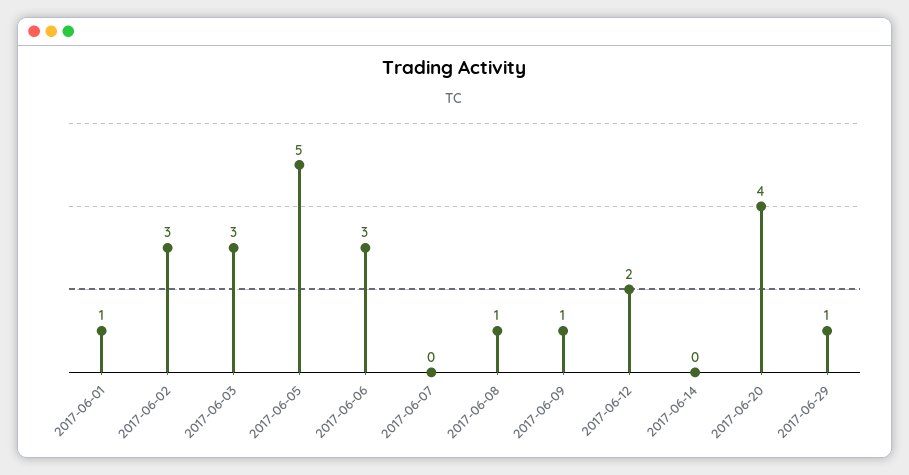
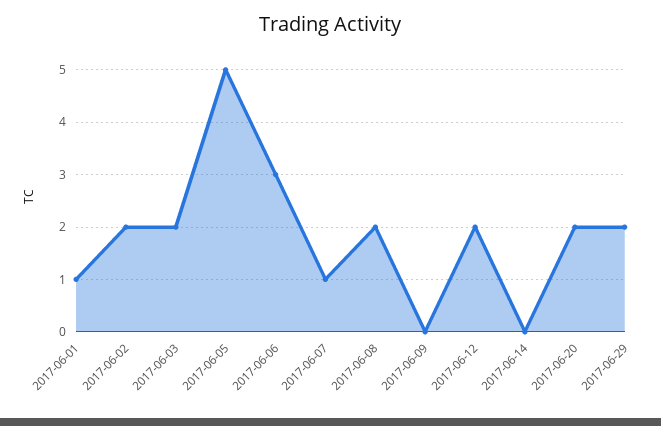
  {
    "2017-06-01": 1,
-   "2017-06-02": 3,
+   "2017-06-02": 2,
-   "2017-06-03": 3,
+   "2017-06-03": 2,
    "2017-06-05": 5,
    "2017-06-06": 3,
-   "2017-06-07": 0,
+   "2017-06-07": 1,
-   "2017-06-08": 1,
+   "2017-06-08": 2,
-   "2017-06-09": 1,
+   "2017-06-09": 0,
    "2017-06-12": 2,
    "2017-06-14": 0,
-   "2017-06-20": 4,
+   "2017-06-20": 2,
-   "2017-06-29": 1
+   "2017-06-29": 2
  }

